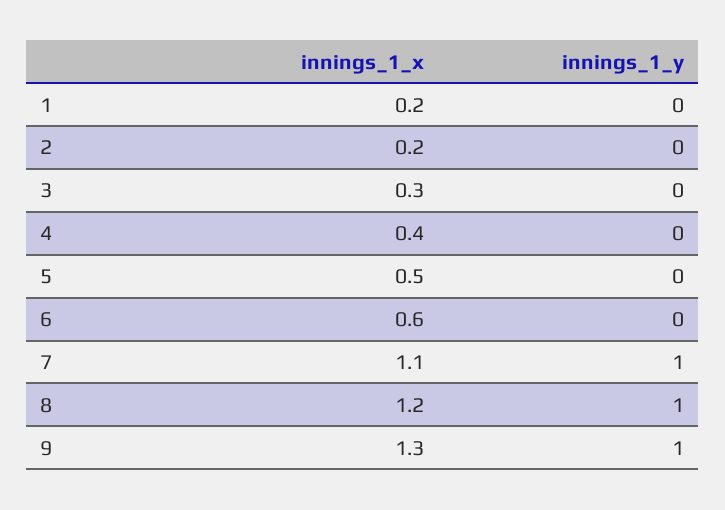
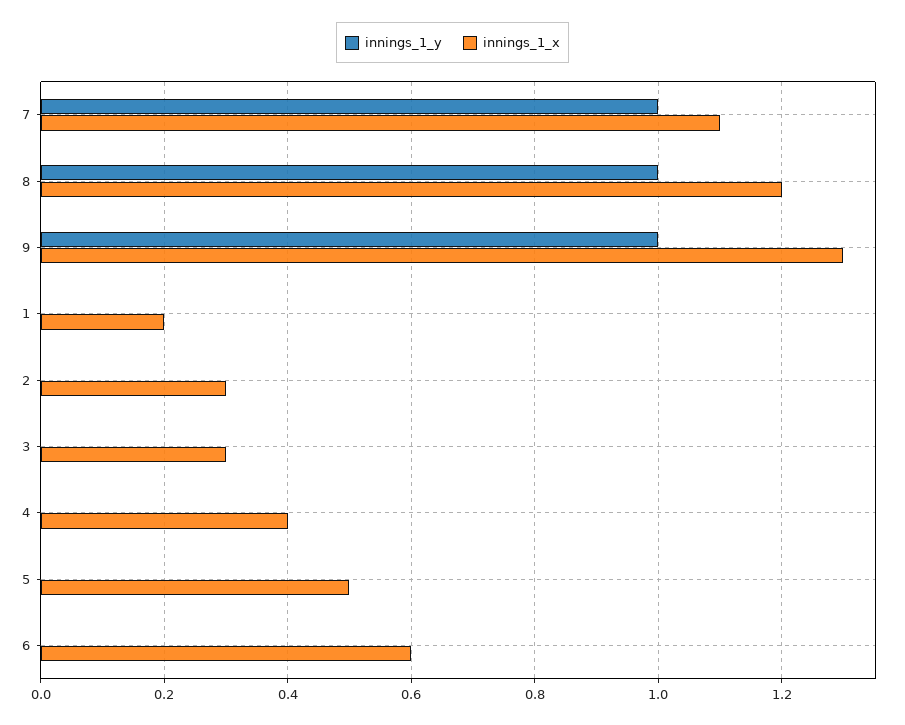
  {
    "innings_1_x": {
      "1": 0.2,
-     "2": 0.2,
+     "2": 0.3,
      "3": 0.3,
      "4": 0.4,
      "5": 0.5,
      "6": 0.6,
      "7": 1.1,
      "8": 1.2,
      "9": 1.3
    },
    "innings_1_y": {
      "1": 0,
      "2": 0,
      "3": 0,
      "4": 0,
      "5": 0,
      "6": 0,
      "7": 1,
      "8": 1,
      "9": 1
    }
  }

